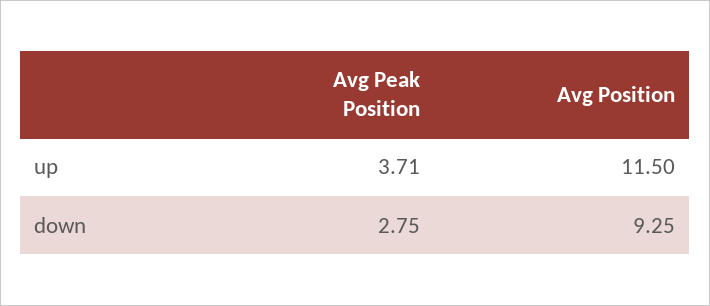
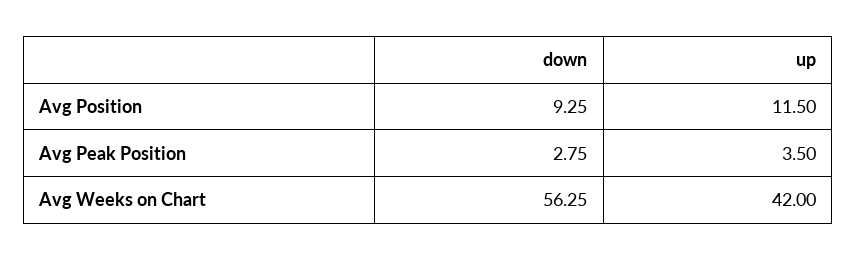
  {
    "Avg Peak Position": {
-     "up": 3.71,
+     "up": 3.5,
      "down": 2.75
    },
    "Avg Position": {
      "up": 11.5,
      "down": 9.25
-   }
+   },
+   "Avg Weeks on Chart": {
+     "down": 56.25,
+     "up": 42
+   }
  }

